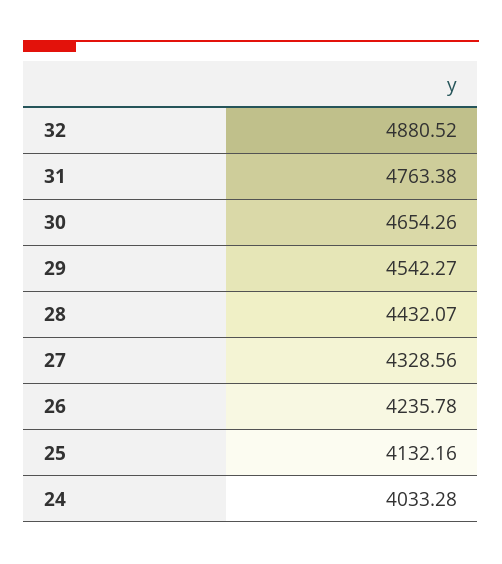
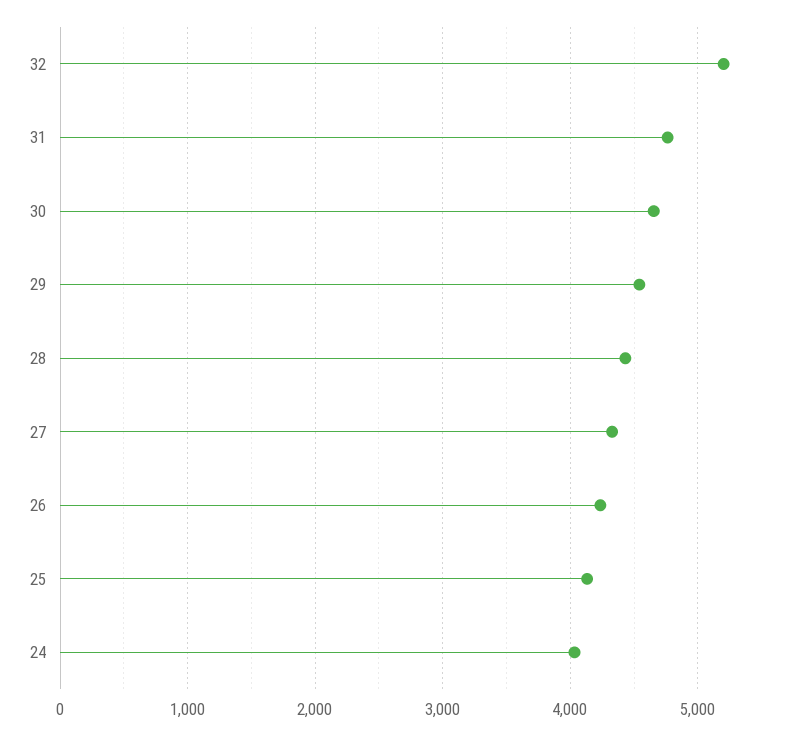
  {
-   "32": 4880.52,
+   "32": 5200,
    "31": 4763.38,
    "30": 4654.26,
    "29": 4542.27,
    "28": 4432.07,
    "27": 4328.56,
    "26": 4235.78,
    "25": 4132.16,
    "24": 4033.28
  }

